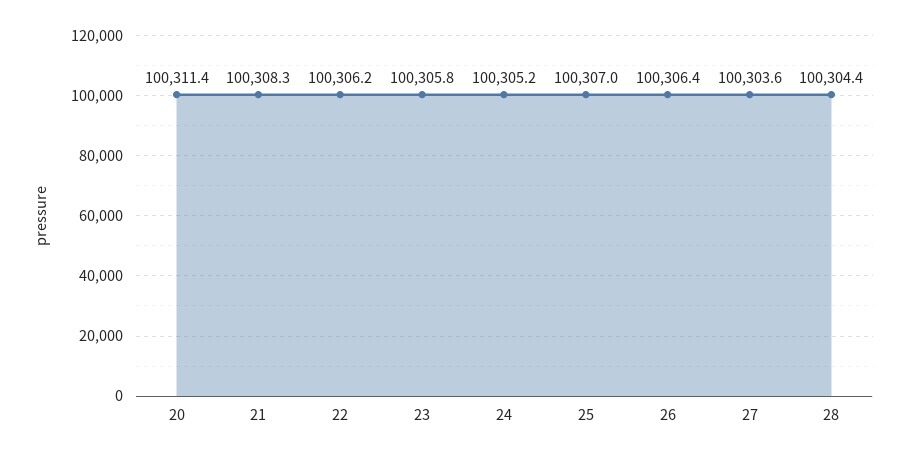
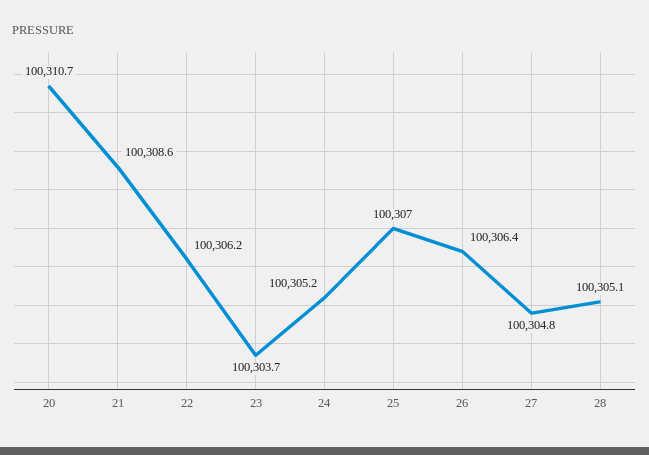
  {
-   "20": 100311.4,
+   "20": 100310.7,
-   "21": 100308.3,
+   "21": 100308.6,
    "22": 100306.2,
-   "23": 100305.8,
+   "23": 100303.7,
    "24": 100305.2,
    "25": 100307,
    "26": 100306.4,
-   "27": 100303.6,
+   "27": 100304.8,
-   "28": 100304.4
+   "28": 100305.1
  }

